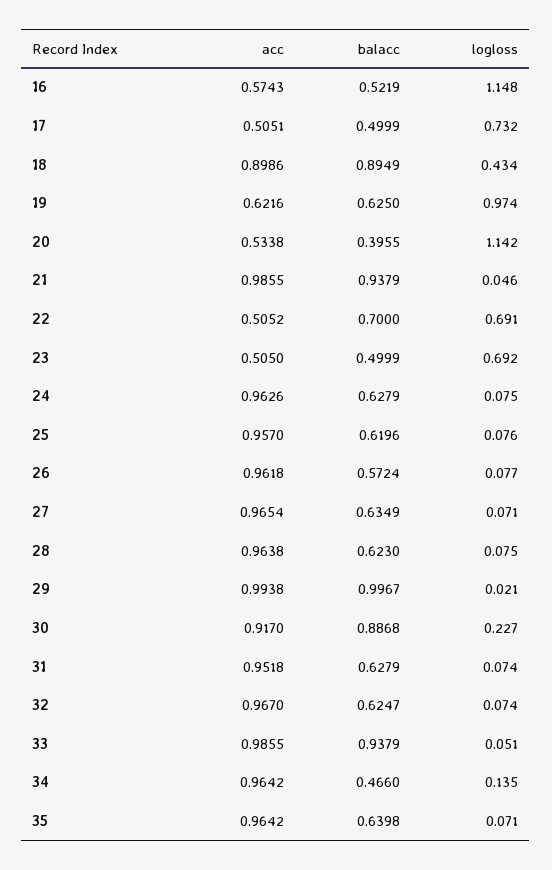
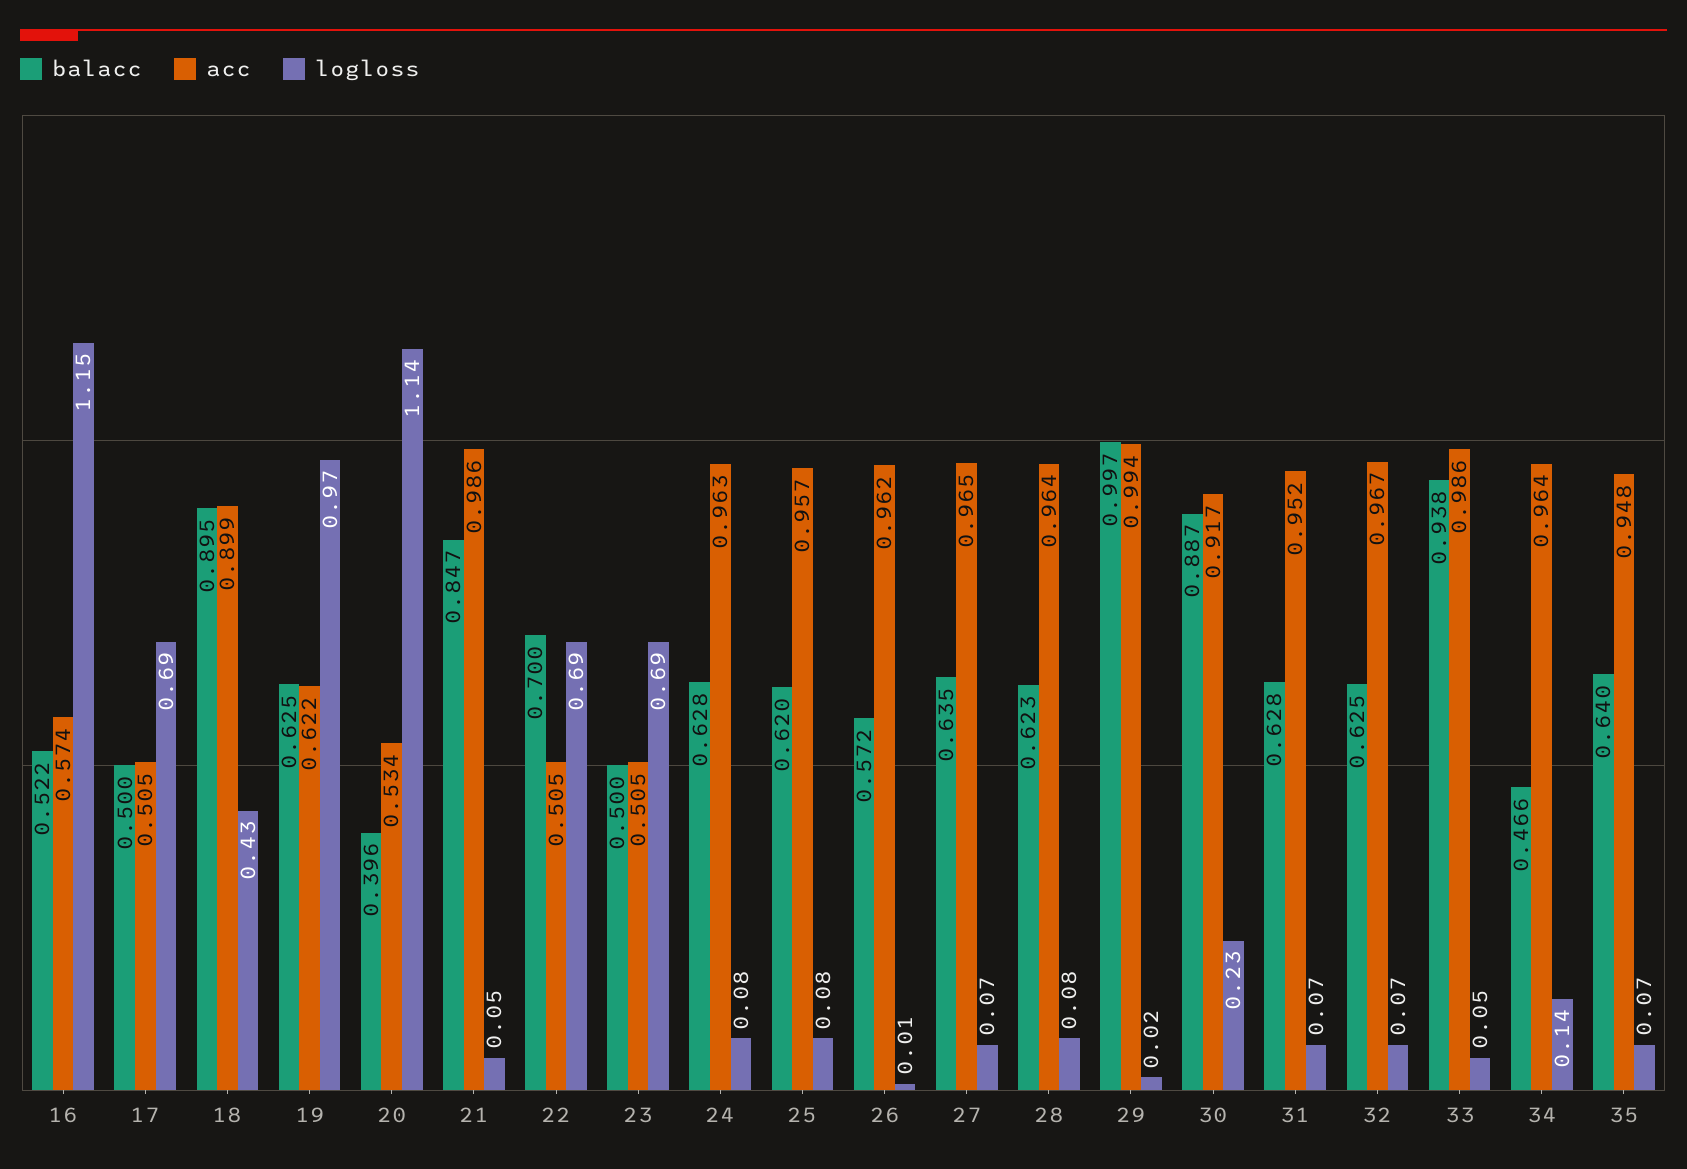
  {
    "acc": {
      "16": 0.5743,
      "17": 0.5051,
      "18": 0.8986,
      "19": 0.6216,
      "20": 0.5338,
      "21": 0.9855,
      "22": 0.5052,
      "23": 0.505,
      "24": 0.9626,
      "25": 0.957,
      "26": 0.9618,
      "27": 0.9654,
      "28": 0.9638,
      "29": 0.9938,
      "30": 0.917,
      "31": 0.9518,
      "32": 0.967,
      "33": 0.9855,
      "34": 0.9642,
-     "35": 0.9642
+     "35": 0.948
    },
    "balacc": {
      "16": 0.5219,
      "17": 0.4999,
      "18": 0.8949,
      "19": 0.625,
      "20": 0.3955,
-     "21": 0.9379,
+     "21": 0.847,
      "22": 0.7,
      "23": 0.4999,
      "24": 0.6279,
      "25": 0.6196,
      "26": 0.5724,
      "27": 0.6349,
      "28": 0.623,
      "29": 0.9967,
      "30": 0.8868,
      "31": 0.6279,
      "32": 0.6247,
      "33": 0.9379,
      "34": 0.466,
      "35": 0.6398
    },
    "logloss": {
      "16": 1.148,
-     "17": 0.732,
+     "17": 0.69,
      "18": 0.434,
      "19": 0.974,
      "20": 1.142,
      "21": 0.046,
      "22": 0.691,
      "23": 0.692,
      "24": 0.075,
      "25": 0.076,
-     "26": 0.077,
+     "26": 0.01,
      "27": 0.071,
      "28": 0.075,
      "29": 0.021,
      "30": 0.227,
      "31": 0.074,
      "32": 0.074,
      "33": 0.051,
      "34": 0.135,
      "35": 0.071
    }
  }

